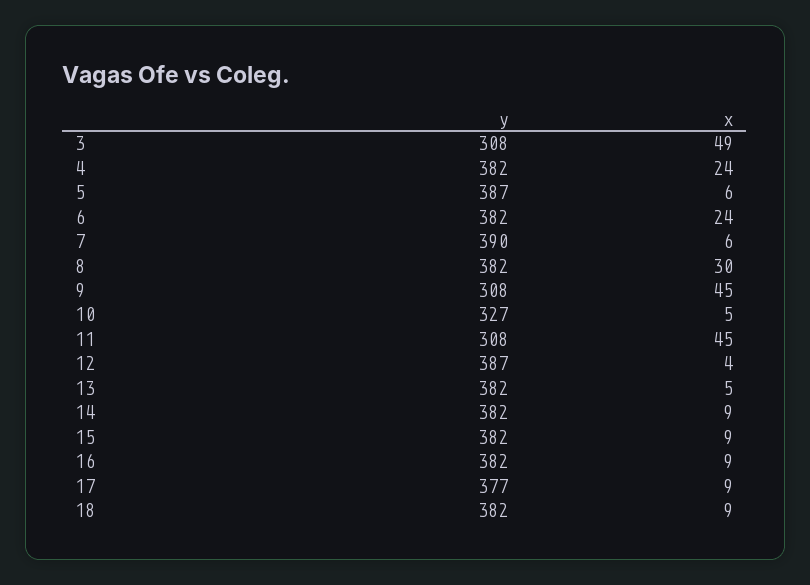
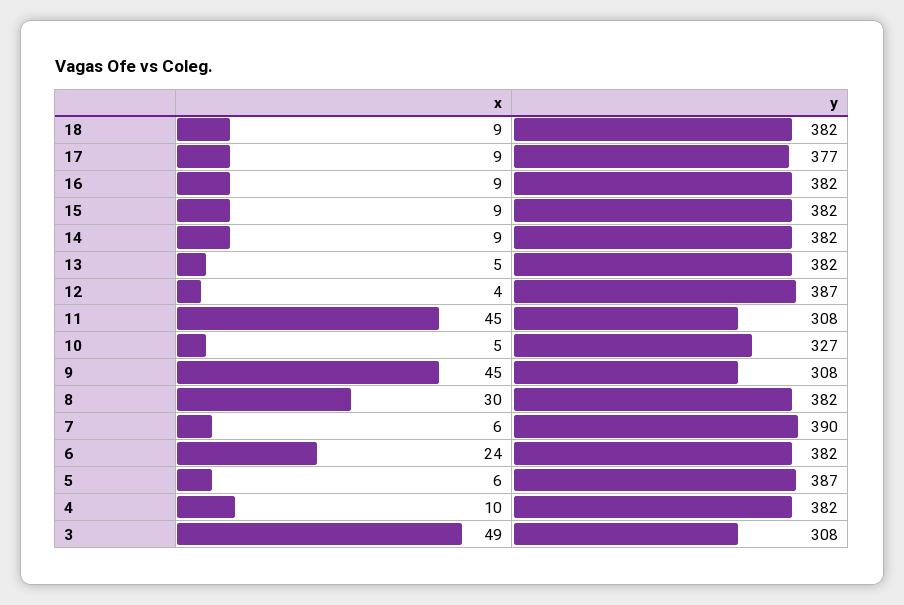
  {
    "y": {
      "3": 308,
      "4": 382,
      "5": 387,
      "6": 382,
      "7": 390,
      "8": 382,
      "9": 308,
      "10": 327,
      "11": 308,
      "12": 387,
      "13": 382,
      "14": 382,
      "15": 382,
      "16": 382,
      "17": 377,
      "18": 382
    },
    "x": {
      "3": 49,
-     "4": 24,
+     "4": 10,
      "5": 6,
      "6": 24,
      "7": 6,
      "8": 30,
      "9": 45,
      "10": 5,
      "11": 45,
      "12": 4,
      "13": 5,
      "14": 9,
      "15": 9,
      "16": 9,
      "17": 9,
      "18": 9
    }
  }

